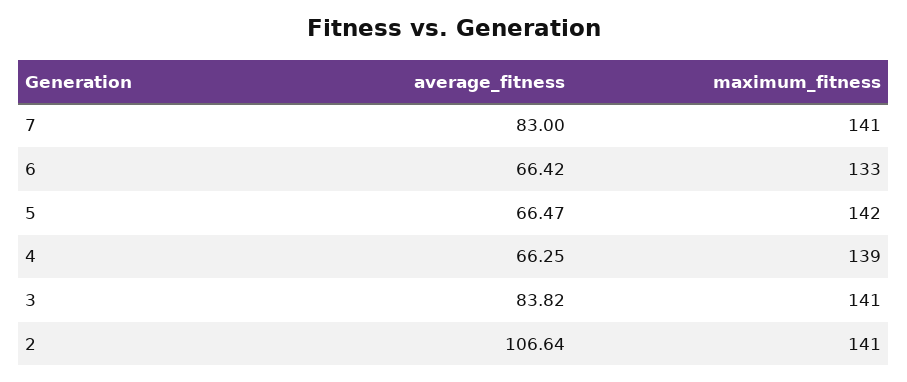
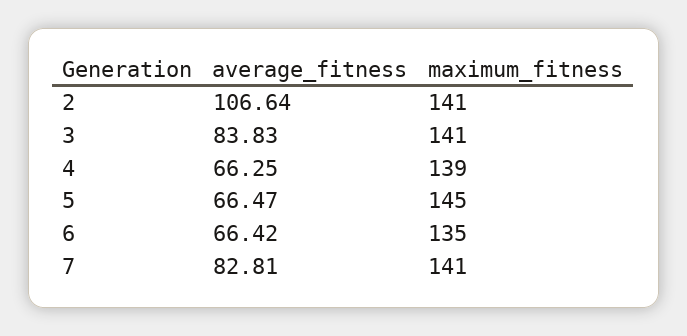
  {
    "average_fitness": {
-     "7": 83,
+     "7": 82.81,
      "6": 66.42,
      "5": 66.47,
      "4": 66.25,
-     "3": 83.82,
+     "3": 83.83,
      "2": 106.64
    },
    "maximum_fitness": {
      "7": 141,
-     "6": 133,
+     "6": 135,
-     "5": 142,
+     "5": 145,
      "4": 139,
      "3": 141,
      "2": 141
    }
  }

